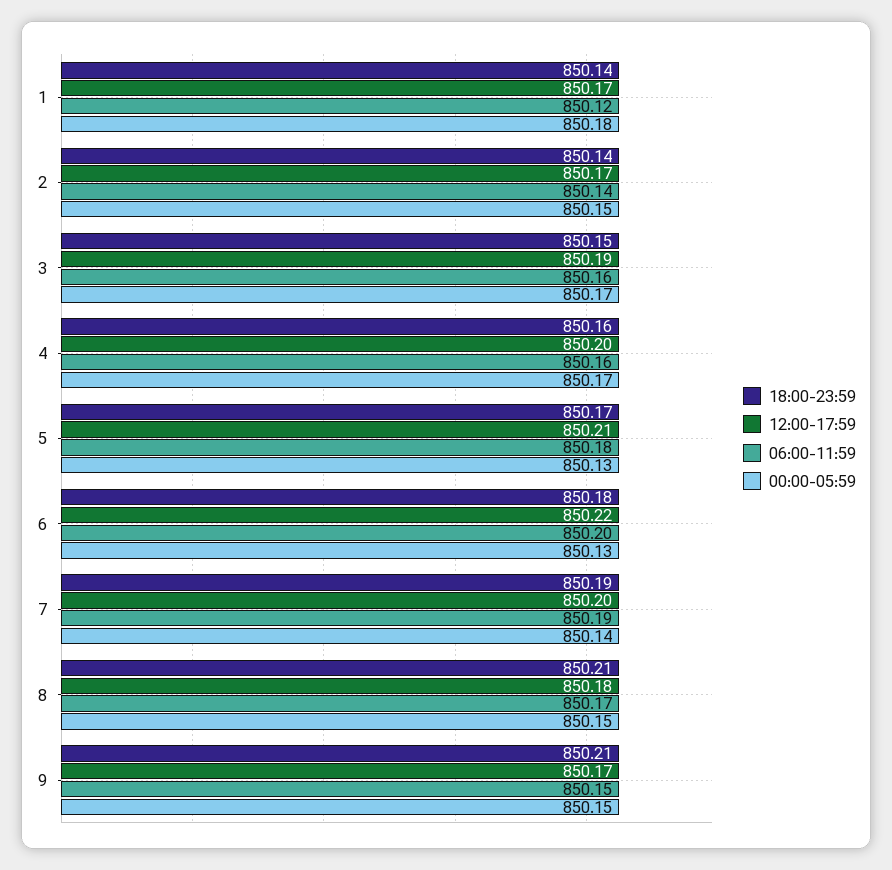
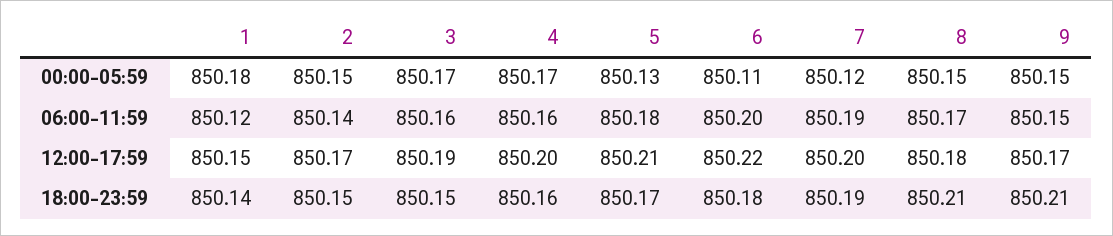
  {
    "18:00-23:59": {
      "1": 850.14,
-     "2": 850.14,
+     "2": 850.15,
      "3": 850.15,
      "4": 850.16,
      "5": 850.17,
      "6": 850.18,
      "7": 850.19,
      "8": 850.21,
      "9": 850.21
    },
    "12:00-17:59": {
-     "1": 850.17,
+     "1": 850.15,
      "2": 850.17,
      "3": 850.19,
      "4": 850.2,
      "5": 850.21,
      "6": 850.22,
      "7": 850.2,
      "8": 850.18,
      "9": 850.17
    },
    "06:00-11:59": {
      "1": 850.12,
      "2": 850.14,
      "3": 850.16,
      "4": 850.16,
      "5": 850.18,
      "6": 850.2,
      "7": 850.19,
      "8": 850.17,
      "9": 850.15
    },
    "00:00-05:59": {
      "1": 850.18,
      "2": 850.15,
      "3": 850.17,
      "4": 850.17,
      "5": 850.13,
-     "6": 850.13,
+     "6": 850.11,
-     "7": 850.14,
+     "7": 850.12,
      "8": 850.15,
      "9": 850.15
    }
  }

